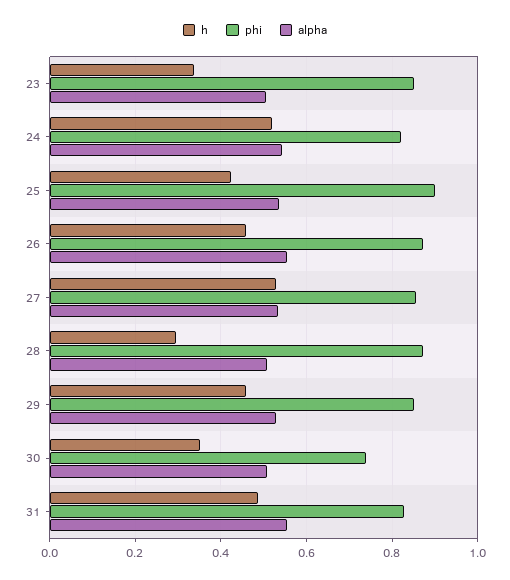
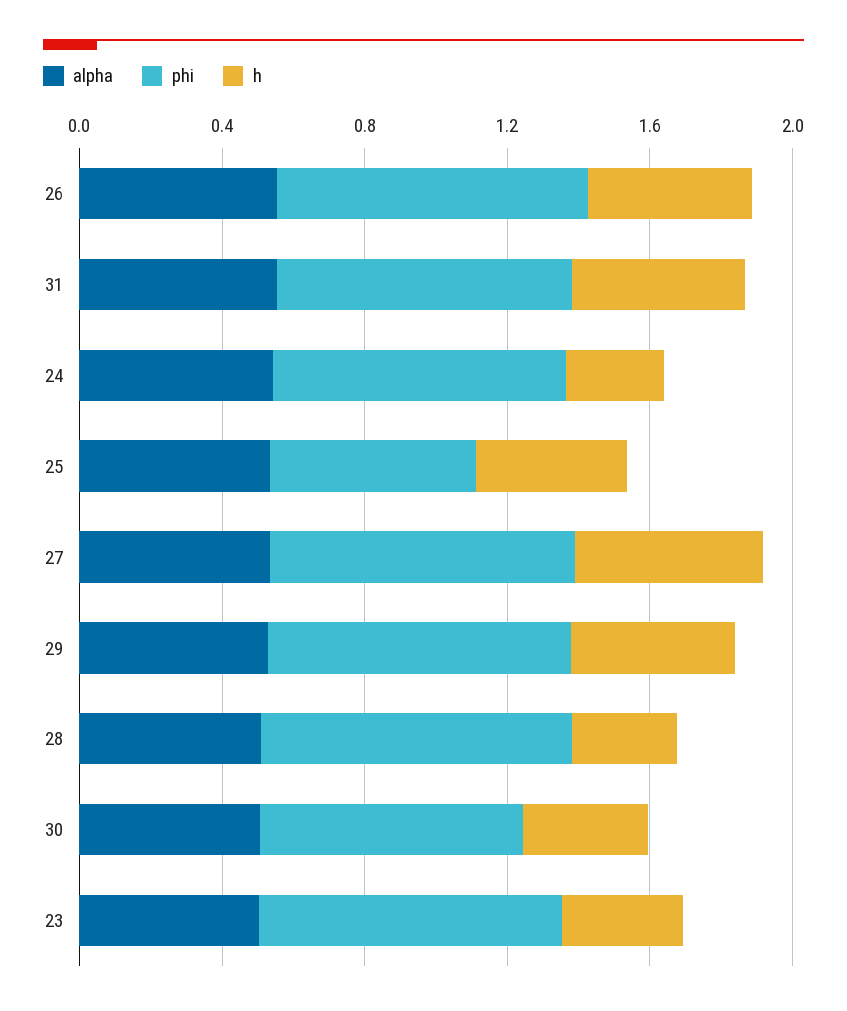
  {
    "h": {
      "23": 0.34,
-     "24": 0.52,
+     "24": 0.3,
      "25": 0.42,
      "26": 0.46,
      "27": 0.52,
      "28": 0.3,
      "29": 0.46,
      "30": 0.36,
      "31": 0.48
    },
    "phi": {
      "23": 0.84,
      "24": 0.82,
-     "25": 0.9,
+     "25": 0.6,
      "26": 0.88,
      "27": 0.86,
      "28": 0.88,
      "29": 0.86,
      "30": 0.74,
      "31": 0.82
    },
    "alpha": {
      "23": 0.5,
      "24": 0.54,
      "25": 0.54,
      "26": 0.56,
      "27": 0.54,
      "28": 0.5,
      "29": 0.52,
      "30": 0.5,
      "31": 0.56
    }
  }

